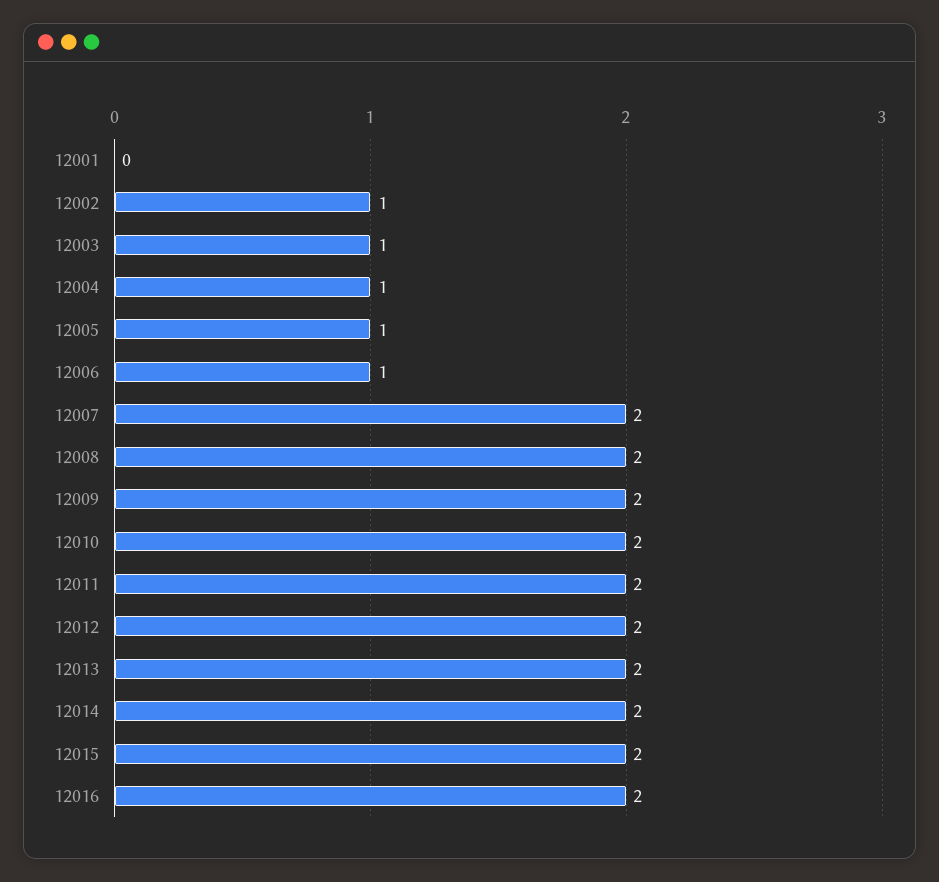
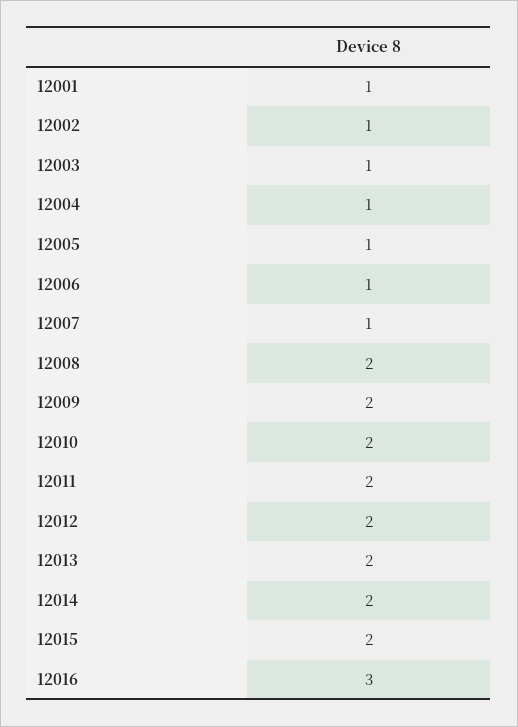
  {
-   "12001": 0,
+   "12001": 1,
    "12002": 1,
    "12003": 1,
    "12004": 1,
    "12005": 1,
    "12006": 1,
-   "12007": 2,
+   "12007": 1,
    "12008": 2,
    "12009": 2,
    "12010": 2,
    "12011": 2,
    "12012": 2,
    "12013": 2,
    "12014": 2,
    "12015": 2,
-   "12016": 2
+   "12016": 3
  }

